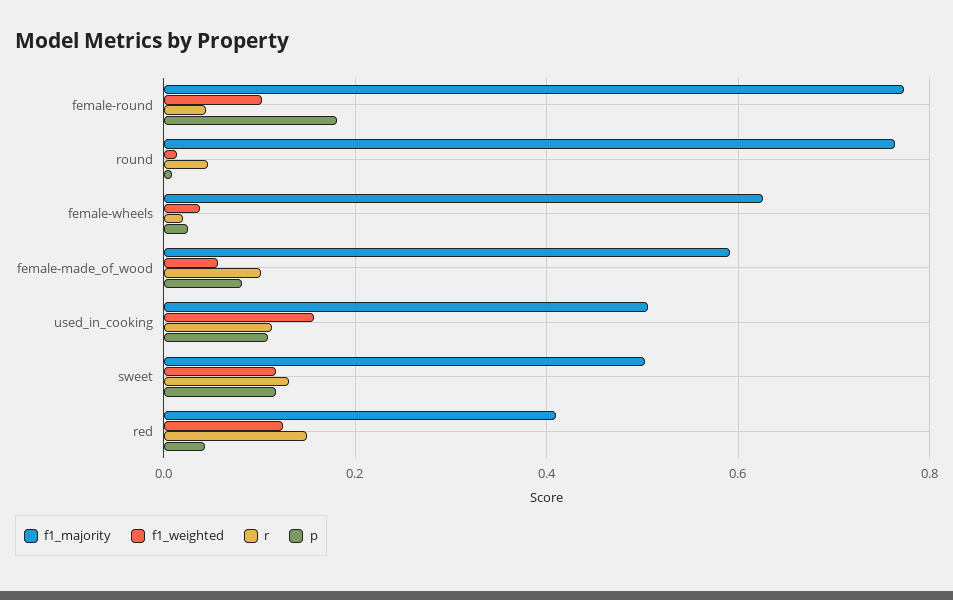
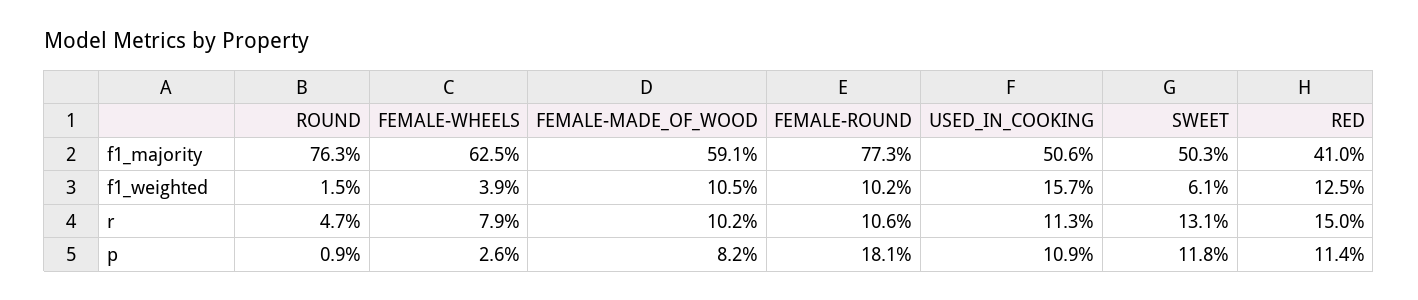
  {
    "f1_majority": {
      "female-round": 0.773,
      "round": 0.763,
      "female-wheels": 0.625,
      "female-made_of_wood": 0.591,
      "used_in_cooking": 0.506,
      "sweet": 0.503,
      "red": 0.41
    },
    "f1_weighted": {
      "female-round": 0.102,
      "round": 0.015,
      "female-wheels": 0.039,
-     "female-made_of_wood": 0.06,
+     "female-made_of_wood": 0.105,
      "used_in_cooking": 0.157,
-     "sweet": 0.12,
+     "sweet": 0.061,
      "red": 0.125
    },
    "r": {
-     "female-round": 0.04,
+     "female-round": 0.106,
      "round": 0.047,
-     "female-wheels": 0.02,
+     "female-wheels": 0.079,
      "female-made_of_wood": 0.102,
      "used_in_cooking": 0.113,
      "sweet": 0.131,
      "red": 0.15
    },
    "p": {
      "female-round": 0.181,
      "round": 0.009,
      "female-wheels": 0.026,
      "female-made_of_wood": 0.082,
      "used_in_cooking": 0.109,
      "sweet": 0.118,
-     "red": 0.04
+     "red": 0.114
    }
  }

